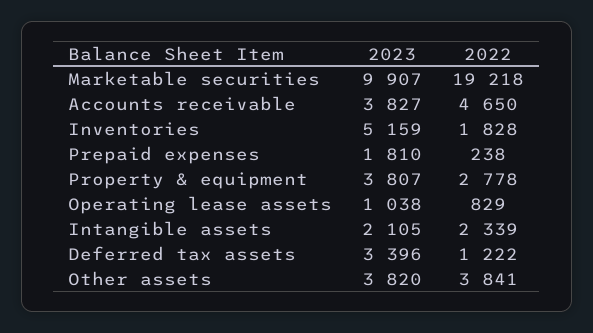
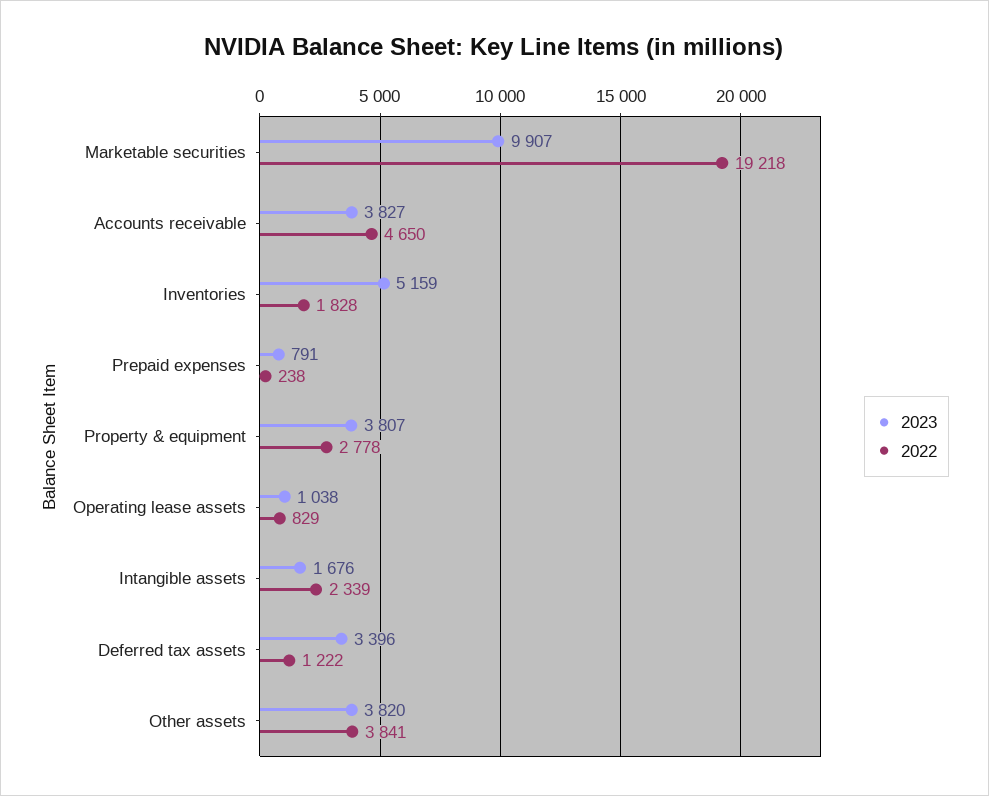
  {
    "2023": {
      "Marketable securities": 9907,
      "Accounts receivable": 3827,
      "Inventories": 5159,
-     "Prepaid expenses": 1810,
+     "Prepaid expenses": 791,
      "Property & equipment": 3807,
      "Operating lease assets": 1038,
-     "Intangible assets": 2105,
+     "Intangible assets": 1676,
      "Deferred tax assets": 3396,
      "Other assets": 3820
    },
    "2022": {
      "Marketable securities": 19218,
      "Accounts receivable": 4650,
      "Inventories": 1828,
      "Prepaid expenses": 238,
      "Property & equipment": 2778,
      "Operating lease assets": 829,
      "Intangible assets": 2339,
      "Deferred tax assets": 1222,
      "Other assets": 3841
    }
  }

